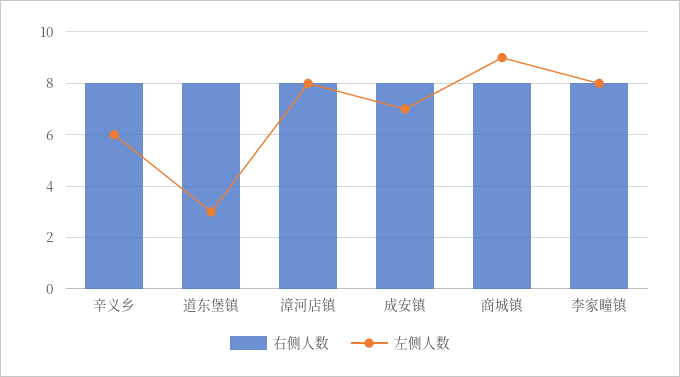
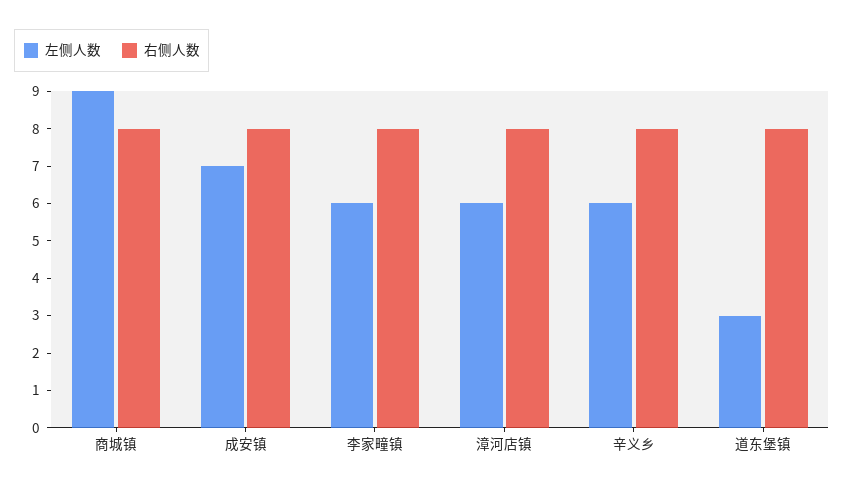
  {
    "右侧人数": {
      "辛义乡": 8,
      "道东堡镇": 8,
      "漳河店镇": 8,
      "成安镇": 8,
      "商城镇": 8,
      "李家疃镇": 8
    },
    "左侧人数": {
      "辛义乡": 6,
      "道东堡镇": 3,
-     "漳河店镇": 8,
+     "漳河店镇": 6,
      "成安镇": 7,
      "商城镇": 9,
-     "李家疃镇": 8
+     "李家疃镇": 6
    }
  }

